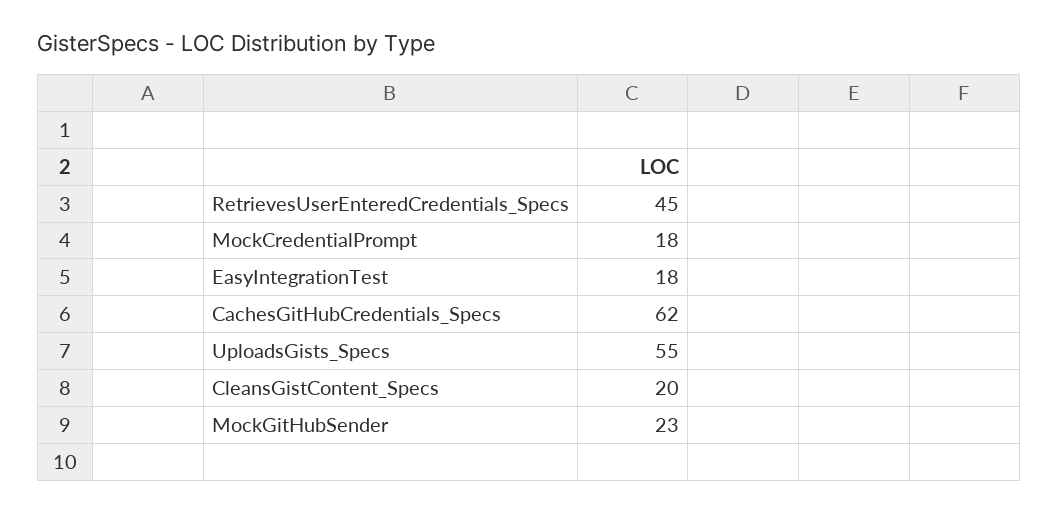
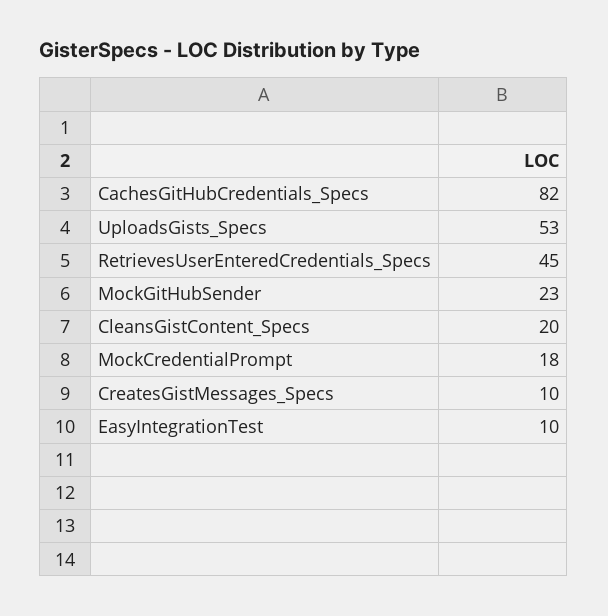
  {
    "RetrievesUserEnteredCredentials_Specs": 45,
    "MockCredentialPrompt": 18,
-   "EasyIntegrationTest": 18,
+   "EasyIntegrationTest": 10,
-   "CachesGitHubCredentials_Specs": 62,
+   "CachesGitHubCredentials_Specs": 82,
-   "UploadsGists_Specs": 55,
+   "UploadsGists_Specs": 53,
    "CleansGistContent_Specs": 20,
-   "MockGitHubSender": 23
+   "MockGitHubSender": 23,
+   "CreatesGistMessages_Specs": 10
  }

